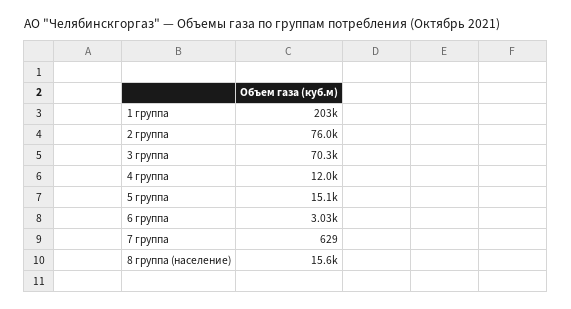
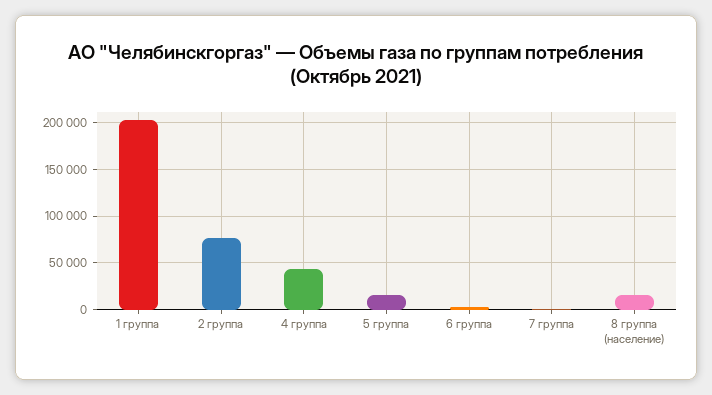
  {
    "1 группа": 203000,
    "2 группа": 76000,
-   "3 группа": 70300,
-   "4 группа": 12000,
+   "4 группа": 40000,
    "5 группа": 15100,
    "6 группа": 3030,
    "7 группа": 629,
    "8 группа (население)": 15600
  }

